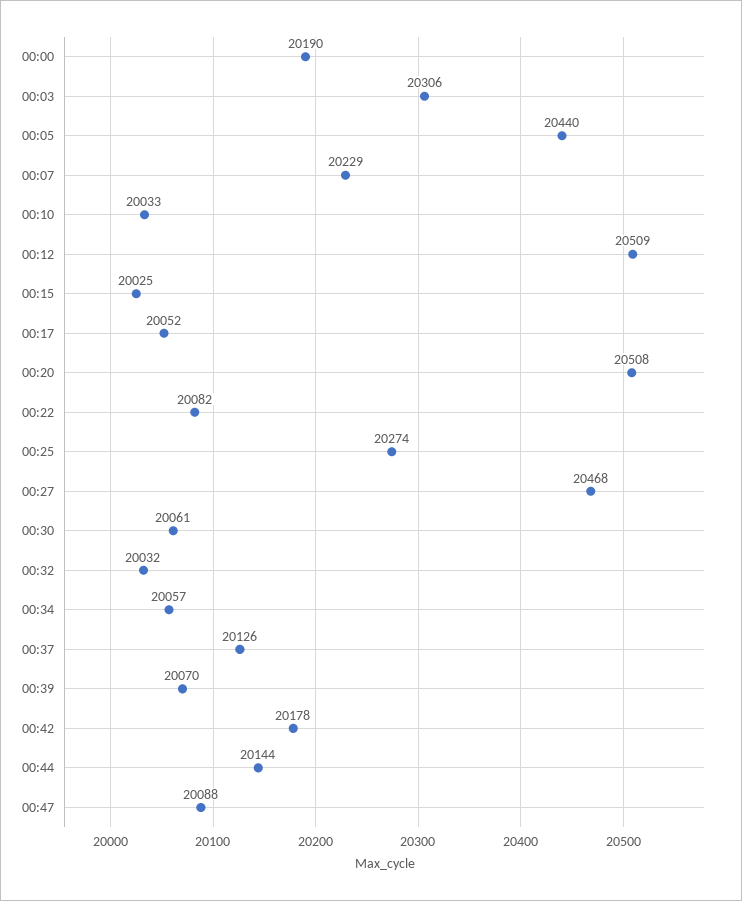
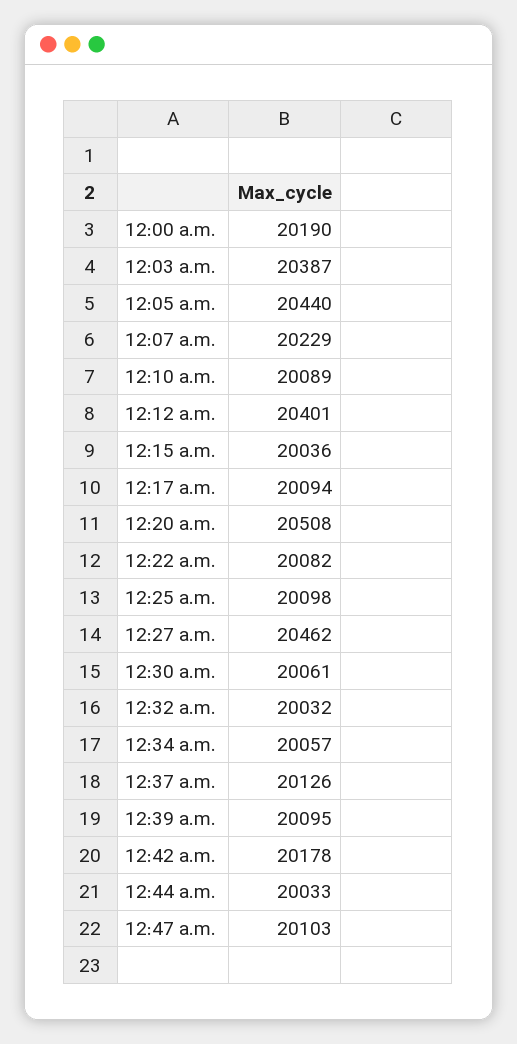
  {
    "00:00": 20190,
-   "00:03": 20306,
+   "00:03": 20387,
    "00:05": 20440,
    "00:07": 20229,
-   "00:10": 20033,
+   "00:10": 20089,
-   "00:12": 20509,
+   "00:12": 20401,
-   "00:15": 20025,
+   "00:15": 20036,
-   "00:17": 20052,
+   "00:17": 20094,
    "00:20": 20508,
    "00:22": 20082,
-   "00:25": 20274,
+   "00:25": 20098,
-   "00:27": 20468,
+   "00:27": 20462,
    "00:30": 20061,
    "00:32": 20032,
    "00:34": 20057,
    "00:37": 20126,
-   "00:39": 20070,
+   "00:39": 20095,
    "00:42": 20178,
-   "00:44": 20144,
+   "00:44": 20033,
-   "00:47": 20088
+   "00:47": 20103
  }

